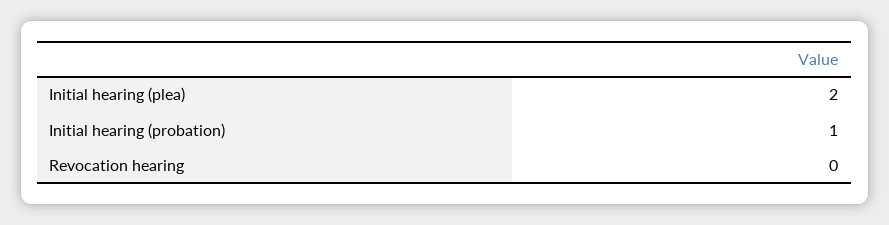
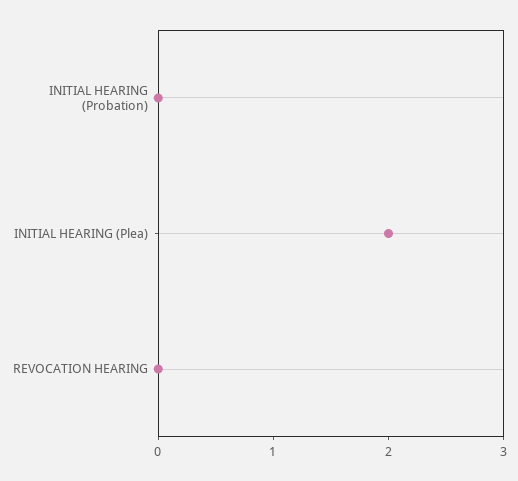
  {
    "Initial hearing (plea)": 2,
-   "Initial hearing (probation)": 1,
+   "Initial hearing (probation)": 0,
    "Revocation hearing": 0
  }

